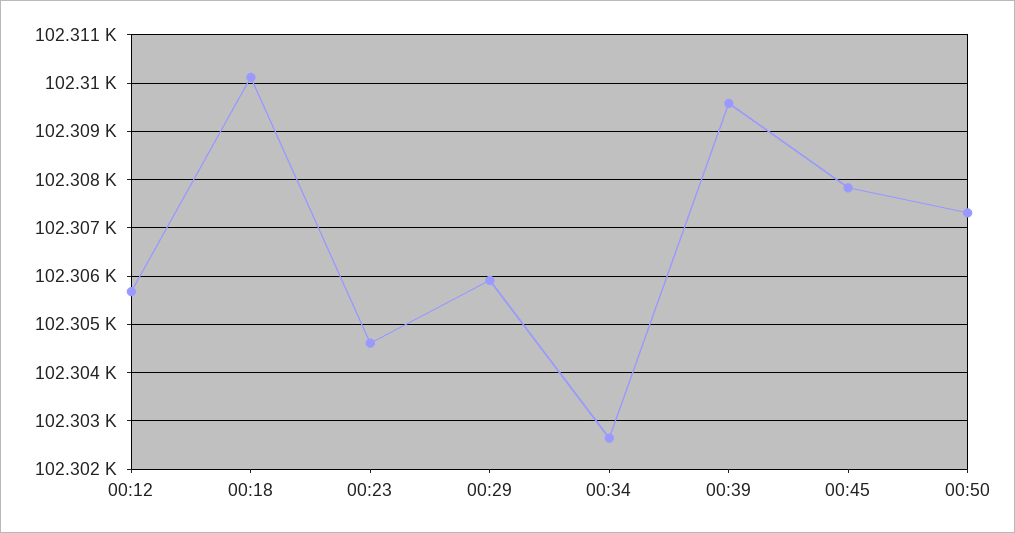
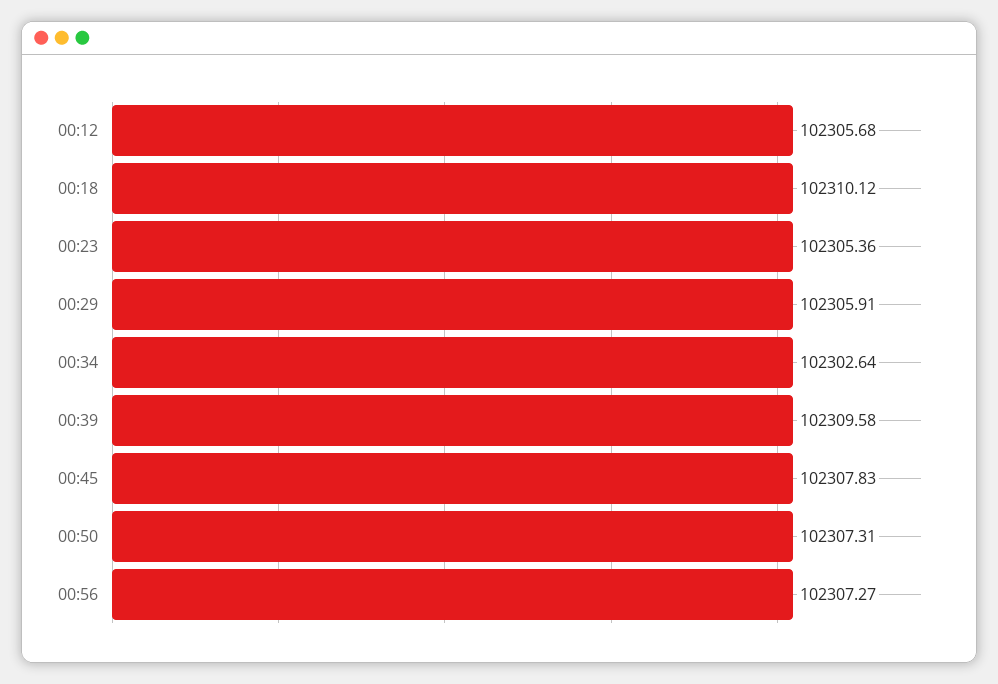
  {
    "00:12": 102305.68,
    "00:18": 102310.12,
-   "00:23": 102304.6,
+   "00:23": 102305.36,
    "00:29": 102305.91,
    "00:34": 102302.64,
    "00:39": 102309.58,
    "00:45": 102307.83,
-   "00:50": 102307.31
+   "00:50": 102307.31,
+   "00:56": 102307.27
  }

